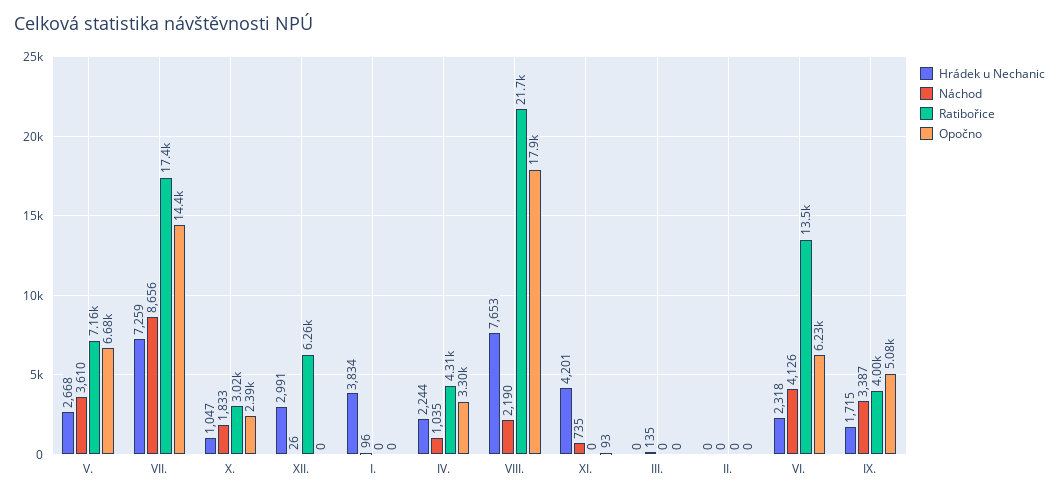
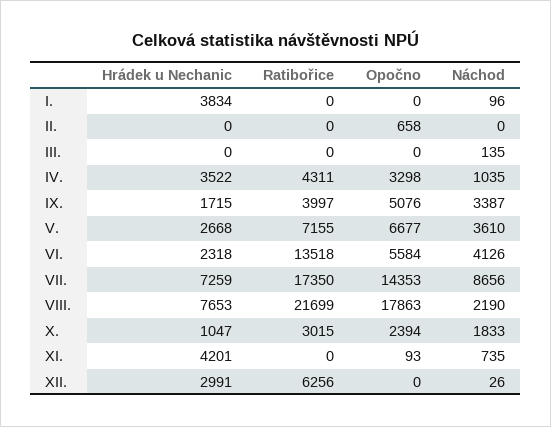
  {
    "Hrádek u Nechanic": {
      "V.": 2668,
      "VII.": 7259,
      "X.": 1047,
      "XII.": 2991,
      "I.": 3834,
-     "IV.": 2244,
+     "IV.": 3522,
      "VIII.": 7653,
      "XI.": 4201,
      "III.": 0,
      "II.": 0,
      "VI.": 2318,
      "IX.": 1715
    },
    "Náchod": {
      "V.": 3610,
      "VII.": 8656,
      "X.": 1833,
      "XII.": 26,
      "I.": 96,
      "IV.": 1035,
      "VIII.": 2190,
      "XI.": 735,
      "III.": 135,
      "II.": 0,
      "VI.": 4126,
      "IX.": 3387
    },
    "Ratibořice": {
      "V.": 7155,
      "VII.": 17350,
      "X.": 3015,
      "XII.": 6256,
      "I.": 0,
      "IV.": 4311,
      "VIII.": 21699,
      "XI.": 0,
      "III.": 0,
      "II.": 0,
      "VI.": 13518,
      "IX.": 3997
    },
    "Opočno": {
      "V.": 6677,
      "VII.": 14353,
      "X.": 2394,
      "XII.": 0,
      "I.": 0,
      "IV.": 3298,
      "VIII.": 17863,
      "XI.": 93,
      "III.": 0,
-     "II.": 0,
+     "II.": 658,
-     "VI.": 6230,
+     "VI.": 5584,
      "IX.": 5076
    }
  }

